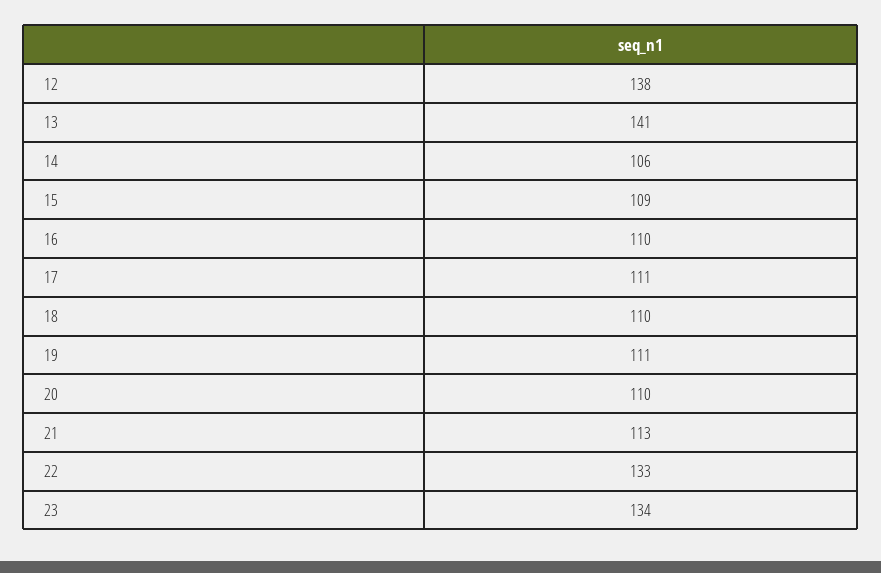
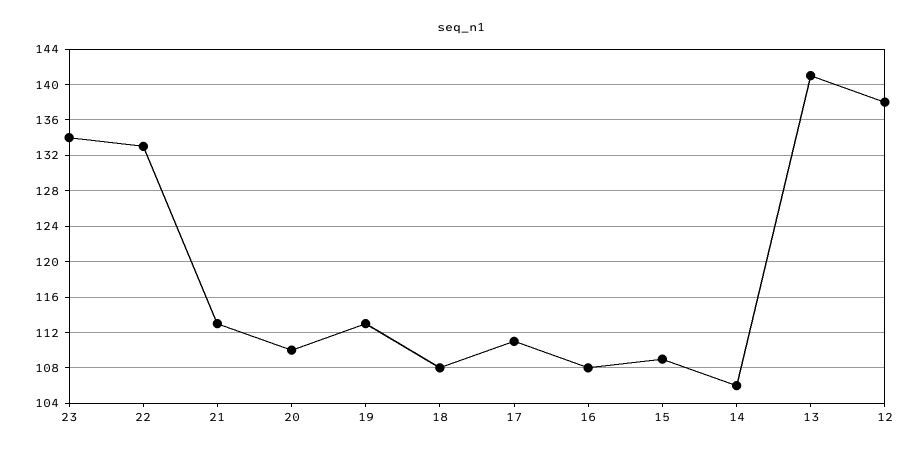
  {
    "12": 138,
    "13": 141,
    "14": 106,
    "15": 109,
-   "16": 110,
+   "16": 108,
    "17": 111,
-   "18": 110,
+   "18": 108,
-   "19": 111,
+   "19": 113,
    "20": 110,
    "21": 113,
    "22": 133,
    "23": 134
  }

